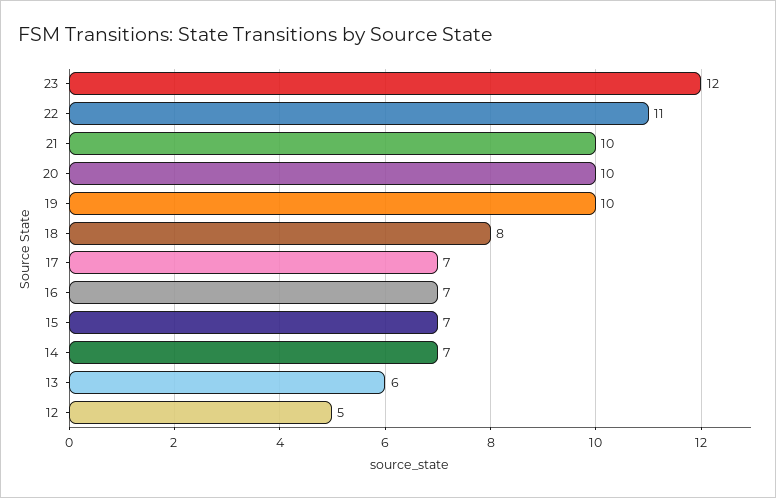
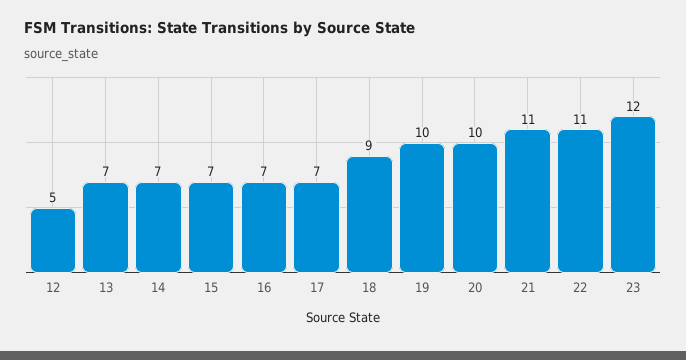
  {
    "23": 12,
    "22": 11,
-   "21": 10,
+   "21": 11,
    "20": 10,
    "19": 10,
-   "18": 8,
+   "18": 9,
    "17": 7,
    "16": 7,
    "15": 7,
    "14": 7,
-   "13": 6,
+   "13": 7,
    "12": 5
  }

